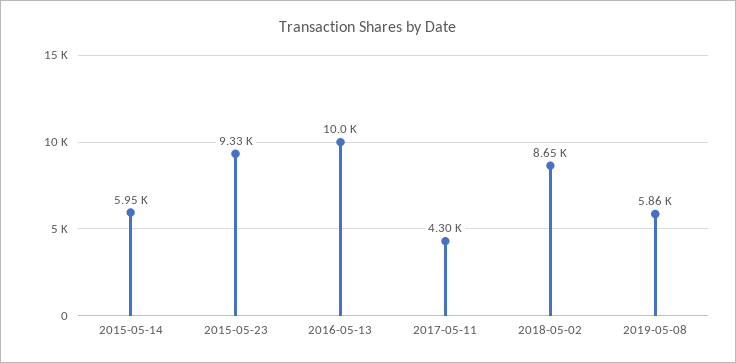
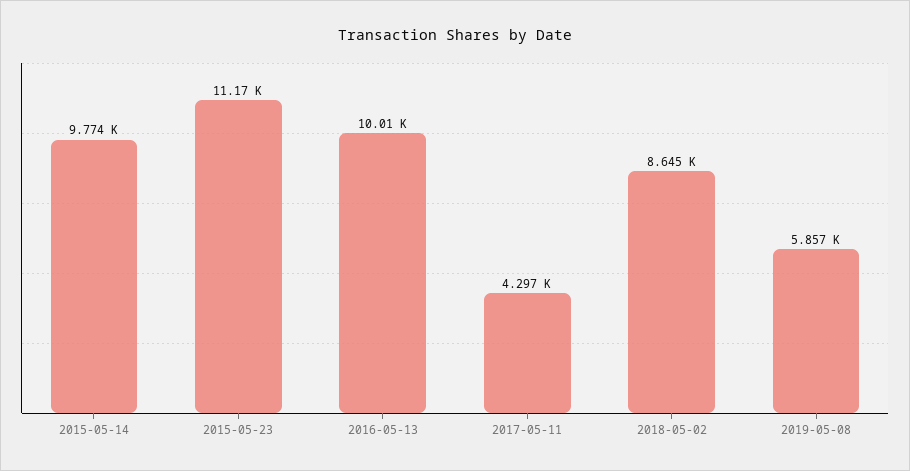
  {
-   "2015-05-14": 5950,
+   "2015-05-14": 9774,
-   "2015-05-23": 9330,
+   "2015-05-23": 11170,
    "2016-05-13": 10010,
    "2017-05-11": 4297,
    "2018-05-02": 8645,
    "2019-05-08": 5857
  }

